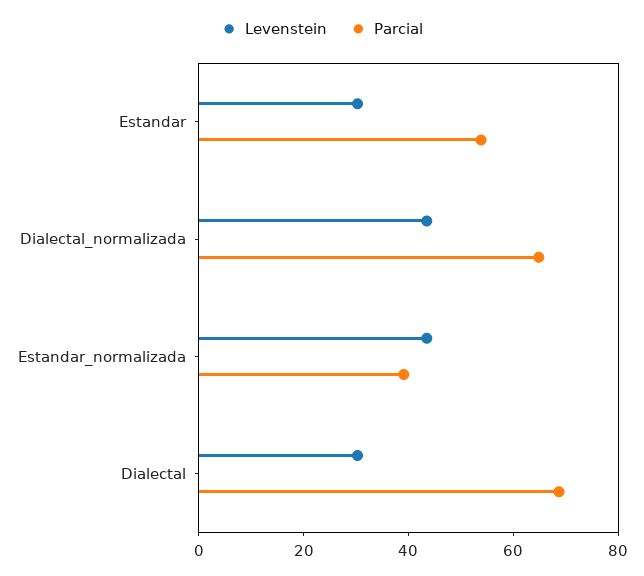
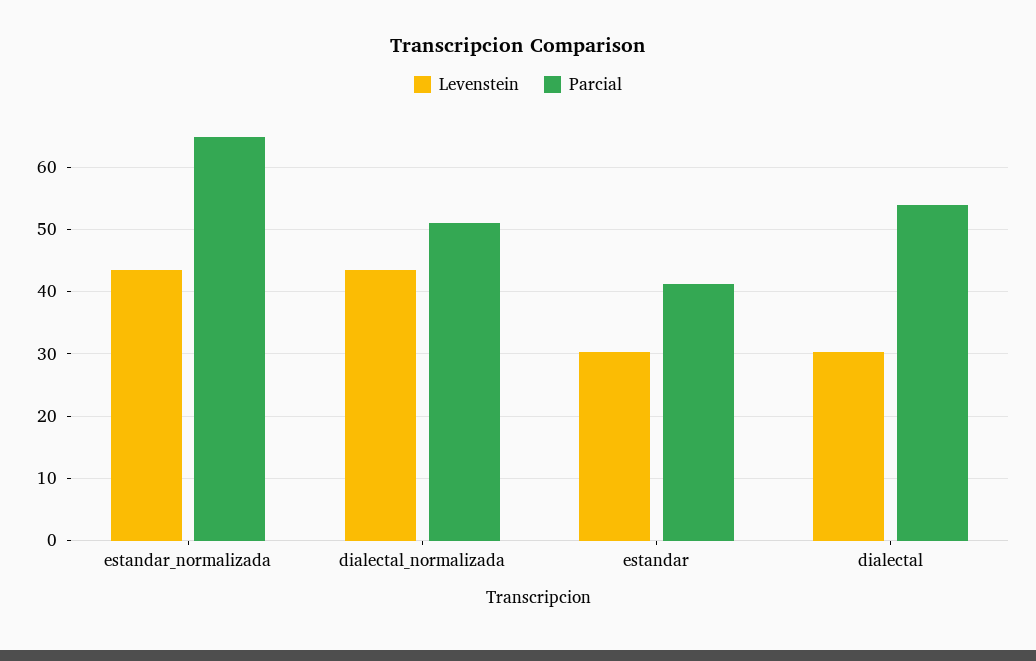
  {
    "Levenstein": {
      "Estandar": 30,
      "Dialectal_normalizada": 43,
      "Estandar_normalizada": 43,
      "Dialectal": 30
    },
    "Parcial": {
-     "Estandar": 55,
+     "Estandar": 41,
-     "Dialectal_normalizada": 65,
+     "Dialectal_normalizada": 51,
-     "Estandar_normalizada": 40,
+     "Estandar_normalizada": 65,
-     "Dialectal": 70
+     "Dialectal": 54
    }
  }

